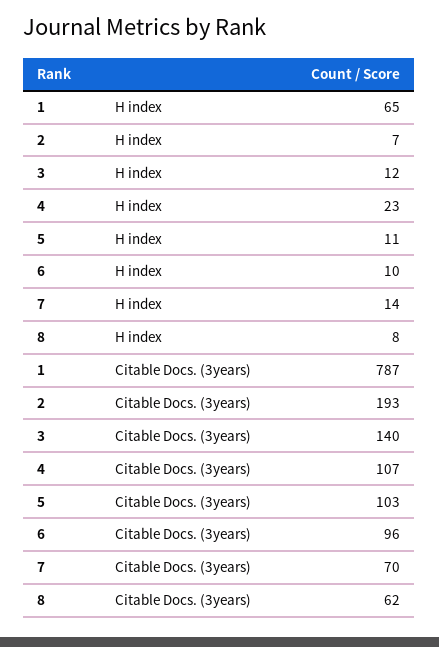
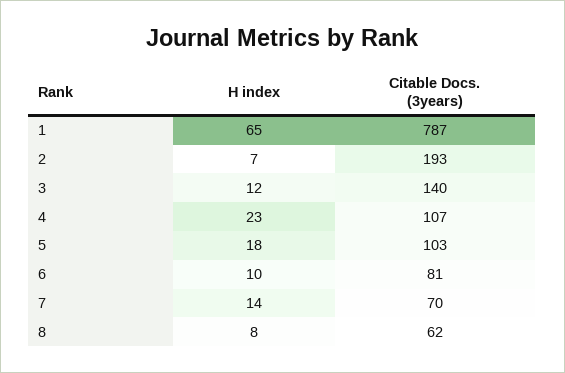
  {
    "1": {
      "H index": 65,
      "Citable Docs. (3years)": 787
    },
    "2": {
      "H index": 7,
      "Citable Docs. (3years)": 193
    },
    "3": {
      "H index": 12,
      "Citable Docs. (3years)": 140
    },
    "4": {
      "H index": 23,
      "Citable Docs. (3years)": 107
    },
    "5": {
-     "H index": 11,
+     "H index": 18,
      "Citable Docs. (3years)": 103
    },
    "6": {
      "H index": 10,
-     "Citable Docs. (3years)": 96
+     "Citable Docs. (3years)": 81
    },
    "7": {
      "H index": 14,
      "Citable Docs. (3years)": 70
    },
    "8": {
      "H index": 8,
      "Citable Docs. (3years)": 62
    }
  }

